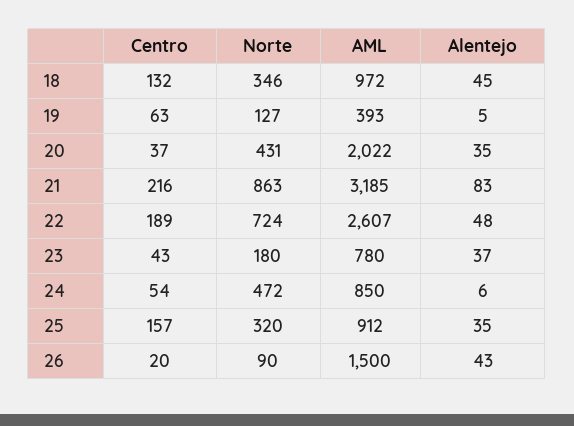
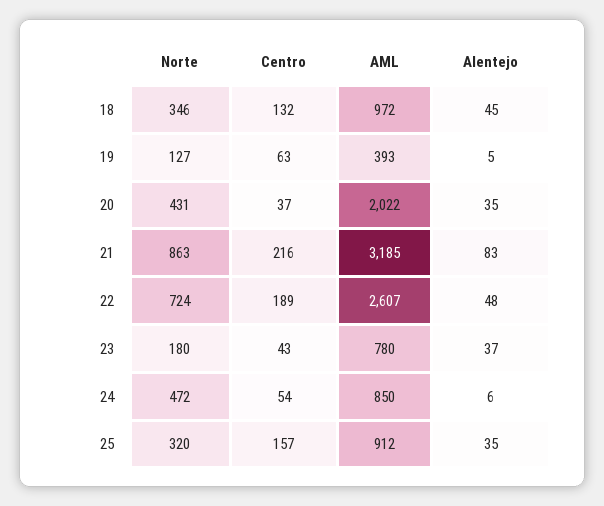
  {
    "Centro": {
      "18": 132,
      "19": 63,
      "20": 37,
      "21": 216,
      "22": 189,
      "23": 43,
      "24": 54,
-     "25": 157,
+     "25": 157
-     "26": 20
    },
    "Norte": {
      "18": 346,
      "19": 127,
      "20": 431,
      "21": 863,
      "22": 724,
      "23": 180,
      "24": 472,
-     "25": 320,
+     "25": 320
-     "26": 90
    },
    "AML": {
      "18": 972,
      "19": 393,
      "20": 2022,
      "21": 3185,
      "22": 2607,
      "23": 780,
      "24": 850,
-     "25": 912,
+     "25": 912
-     "26": 1500
    },
    "Alentejo": {
      "18": 45,
      "19": 5,
      "20": 35,
      "21": 83,
      "22": 48,
      "23": 37,
      "24": 6,
-     "25": 35,
+     "25": 35
-     "26": 43
    }
  }

